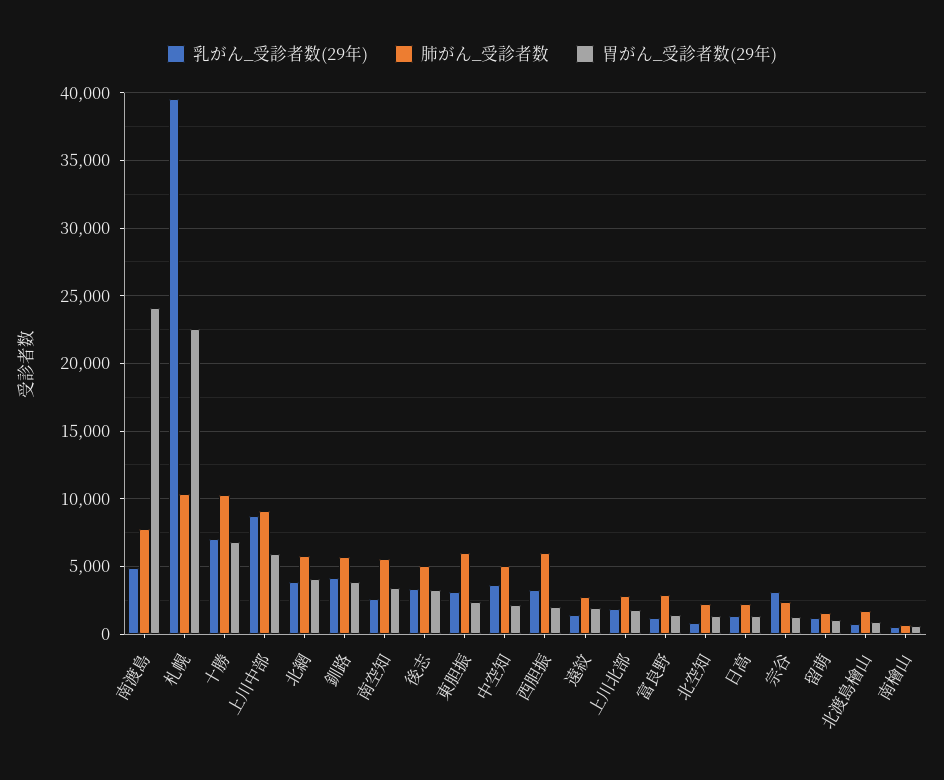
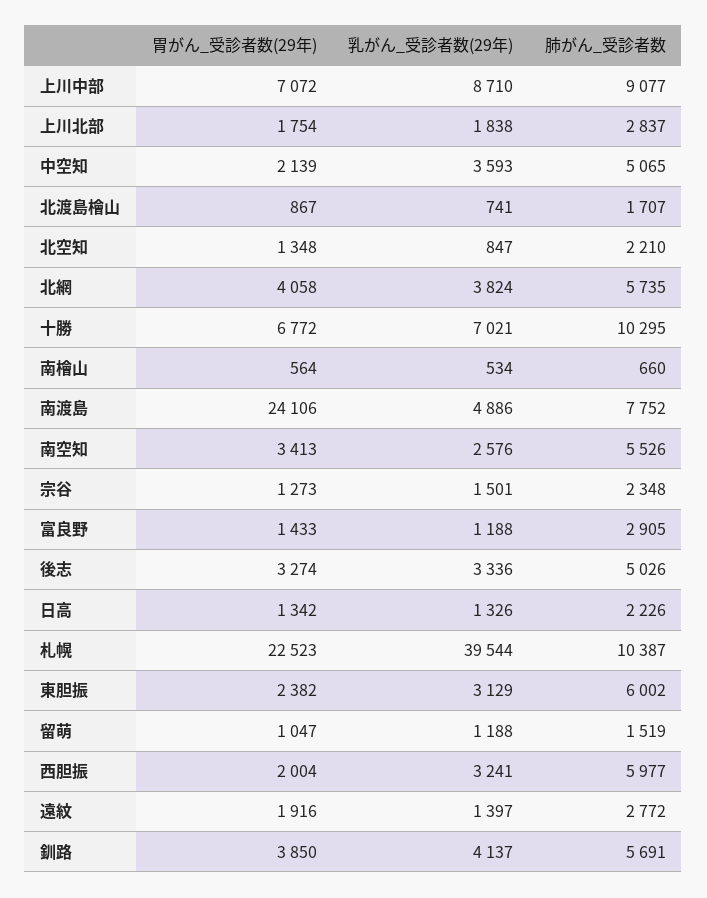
  {
    "乳がん_受診者数(29年)": {
      "南渡島": 4886,
      "札幌": 39544,
      "十勝": 7021,
      "上川中部": 8710,
      "北網": 3824,
      "釧路": 4137,
      "南空知": 2576,
      "後志": 3336,
      "東胆振": 3129,
      "中空知": 3593,
      "西胆振": 3241,
      "遠紋": 1397,
      "上川北部": 1838,
      "富良野": 1188,
      "北空知": 847,
      "日高": 1326,
-     "宗谷": 3000,
+     "宗谷": 1501,
      "留萌": 1188,
      "北渡島檜山": 741,
      "南檜山": 534
    },
    "肺がん_受診者数": {
      "南渡島": 7752,
      "札幌": 10387,
      "十勝": 10295,
      "上川中部": 9077,
      "北網": 5735,
      "釧路": 5691,
      "南空知": 5526,
      "後志": 5026,
      "東胆振": 6002,
      "中空知": 5065,
      "西胆振": 5977,
      "遠紋": 2772,
      "上川北部": 2837,
      "富良野": 2905,
      "北空知": 2210,
      "日高": 2226,
      "宗谷": 2348,
      "留萌": 1519,
      "北渡島檜山": 1707,
      "南檜山": 660
    },
    "胃がん_受診者数(29年)": {
      "南渡島": 24106,
      "札幌": 22523,
      "十勝": 6772,
-     "上川中部": 6000,
+     "上川中部": 7072,
      "北網": 4058,
      "釧路": 3850,
      "南空知": 3413,
      "後志": 3274,
      "東胆振": 2382,
      "中空知": 2139,
      "西胆振": 2004,
      "遠紋": 1916,
      "上川北部": 1754,
      "富良野": 1433,
      "北空知": 1348,
      "日高": 1342,
      "宗谷": 1273,
      "留萌": 1047,
      "北渡島檜山": 867,
      "南檜山": 564
    }
  }

